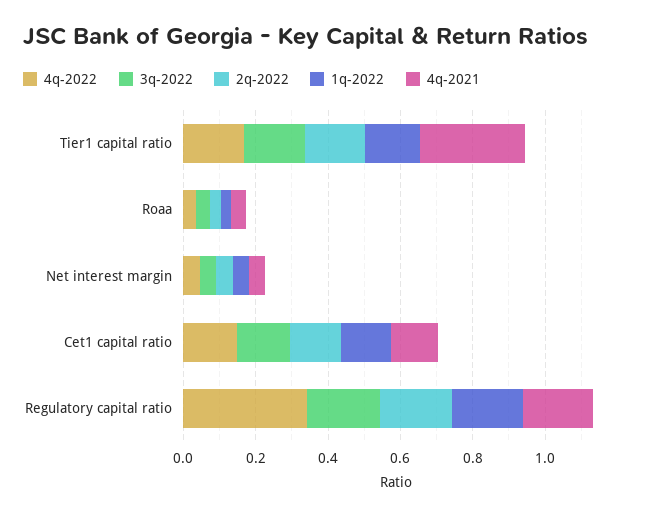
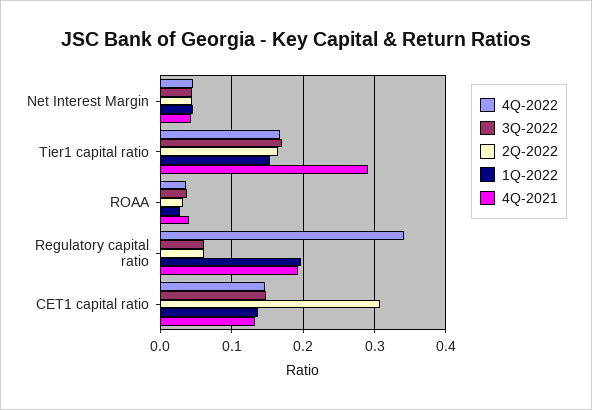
  {
    "4q-2022": {
      "Tier1 capital ratio": 0.17,
      "Roaa": 0.04,
      "Net interest margin": 0.05,
      "Cet1 capital ratio": 0.15,
      "Regulatory capital ratio": 0.34
    },
    "3q-2022": {
      "Tier1 capital ratio": 0.17,
      "Roaa": 0.04,
      "Net interest margin": 0.04,
      "Cet1 capital ratio": 0.15,
-     "Regulatory capital ratio": 0.2
+     "Regulatory capital ratio": 0.06
    },
    "2q-2022": {
      "Tier1 capital ratio": 0.16,
      "Roaa": 0.03,
      "Net interest margin": 0.04,
-     "Cet1 capital ratio": 0.15,
+     "Cet1 capital ratio": 0.31,
-     "Regulatory capital ratio": 0.2
+     "Regulatory capital ratio": 0.06
    },
    "1q-2022": {
      "Tier1 capital ratio": 0.15,
      "Roaa": 0.03,
      "Net interest margin": 0.05,
      "Cet1 capital ratio": 0.14,
      "Regulatory capital ratio": 0.2
    },
    "4q-2021": {
      "Tier1 capital ratio": 0.29,
      "Roaa": 0.04,
      "Net interest margin": 0.04,
      "Cet1 capital ratio": 0.13,
      "Regulatory capital ratio": 0.19
    }
  }

